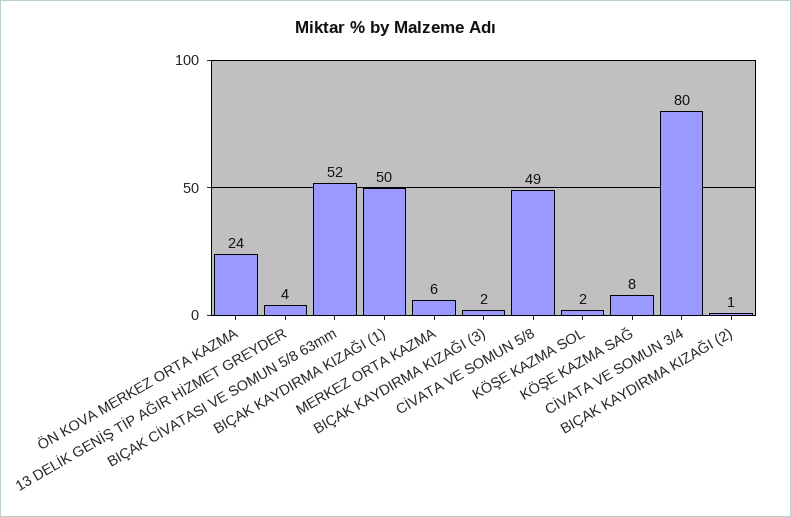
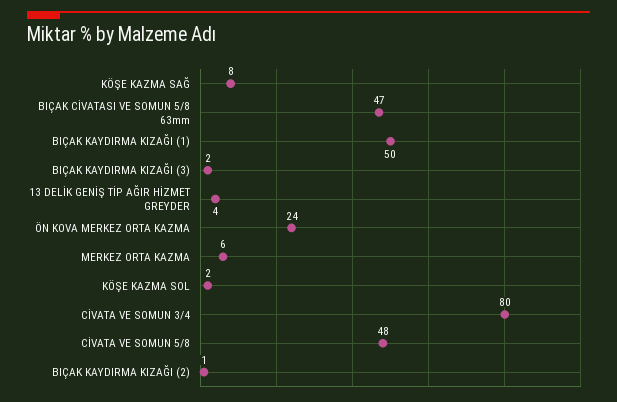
  {
    "ÖN KOVA MERKEZ ORTA KAZMA": 24,
    "13 DELİK GENİŞ TİP AĞIR HİZMET GREYDER": 4,
-   "BIÇAK CİVATASI VE SOMUN 5/8 63mm": 52,
+   "BIÇAK CİVATASI VE SOMUN 5/8 63mm": 47,
    "BIÇAK KAYDIRMA KIZAĞI (1)": 50,
    "MERKEZ ORTA KAZMA": 6,
    "BIÇAK KAYDIRMA KIZAĞI (3)": 2,
-   "CİVATA VE SOMUN 5/8": 49,
+   "CİVATA VE SOMUN 5/8": 48,
    "KÖŞE KAZMA SOL": 2,
    "KÖŞE KAZMA SAĞ": 8,
    "CİVATA VE SOMUN 3/4": 80,
    "BIÇAK KAYDIRMA KIZAĞI (2)": 1
  }

